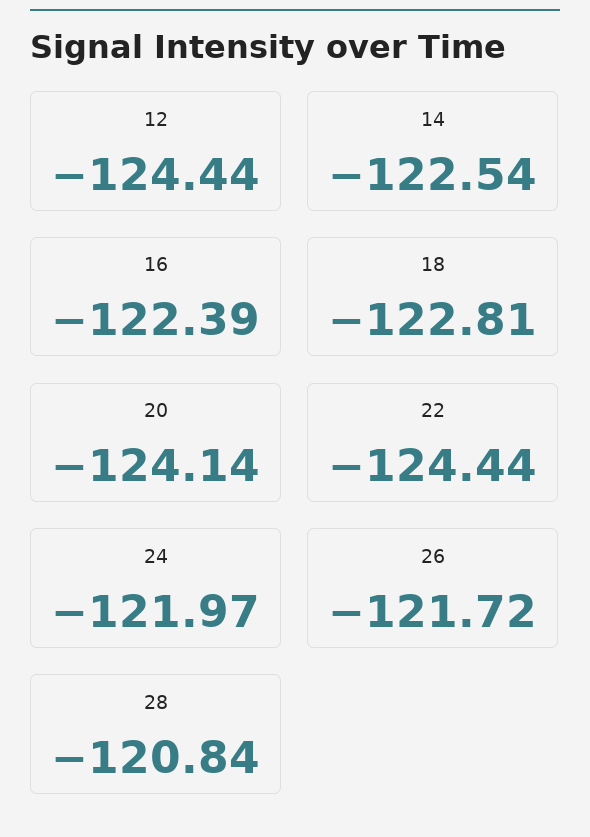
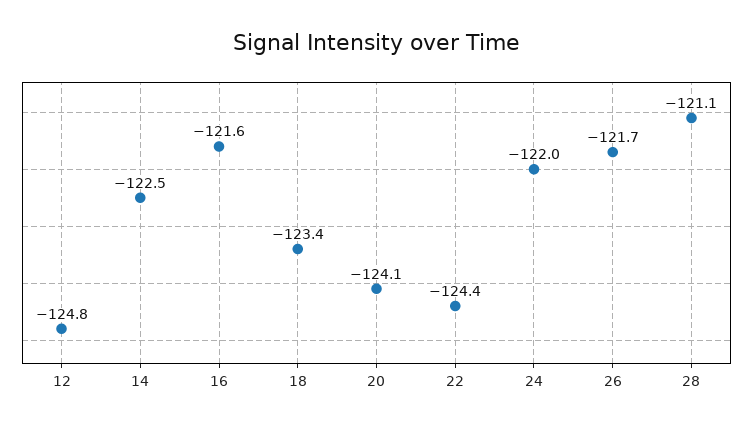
  {
-   "12": -124.44,
+   "12": -124.8,
    "14": -122.54,
-   "16": -122.39,
+   "16": -121.6,
-   "18": -122.81,
+   "18": -123.4,
    "20": -124.14,
    "22": -124.44,
    "24": -121.97,
    "26": -121.72,
-   "28": -120.84
+   "28": -121.1
  }

